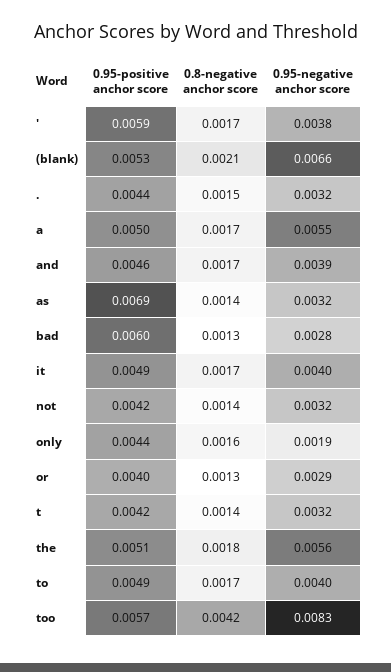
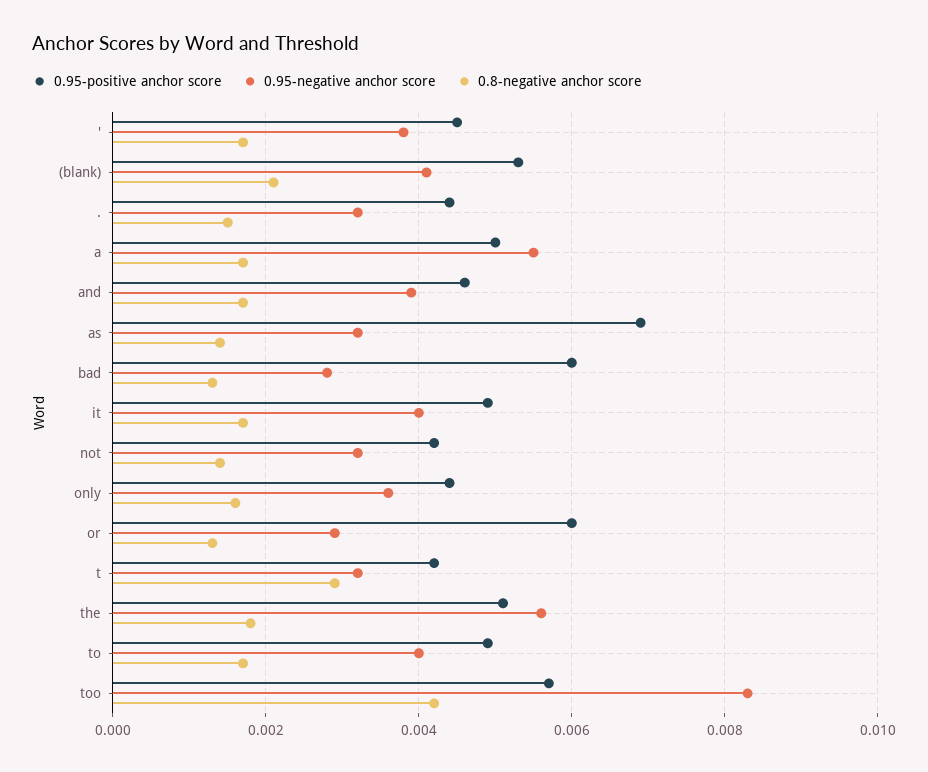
  {
    "0.95-positive anchor score": {
-     "'": 0.0059,
+     "'": 0.0045,
      "(blank)": 0.0053,
      ".": 0.0044,
      "a": 0.005,
      "and": 0.0046,
      "as": 0.0069,
      "bad": 0.006,
      "it": 0.0049,
      "not": 0.0042,
      "only": 0.0044,
-     "or": 0.004,
+     "or": 0.006,
      "t": 0.0042,
      "the": 0.0051,
      "to": 0.0049,
      "too": 0.0057
    },
    "0.8-negative anchor score": {
      "'": 0.0017,
      "(blank)": 0.0021,
      ".": 0.0015,
      "a": 0.0017,
      "and": 0.0017,
      "as": 0.0014,
      "bad": 0.0013,
      "it": 0.0017,
      "not": 0.0014,
      "only": 0.0016,
      "or": 0.0013,
-     "t": 0.0014,
+     "t": 0.003,
      "the": 0.0018,
      "to": 0.0017,
      "too": 0.0042
    },
    "0.95-negative anchor score": {
      "'": 0.0038,
-     "(blank)": 0.0066,
+     "(blank)": 0.004,
      ".": 0.0032,
      "a": 0.0055,
      "and": 0.0039,
      "as": 0.0032,
      "bad": 0.0028,
      "it": 0.004,
      "not": 0.0032,
-     "only": 0.0019,
+     "only": 0.0035,
      "or": 0.0029,
      "t": 0.0032,
      "the": 0.0056,
      "to": 0.004,
      "too": 0.0083
    }
  }

